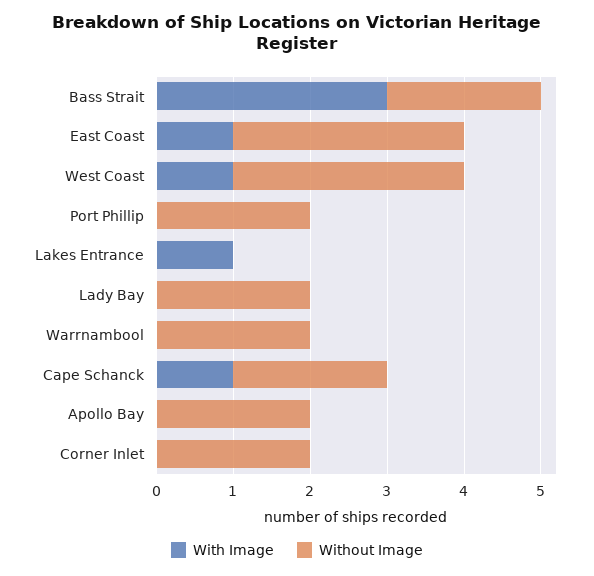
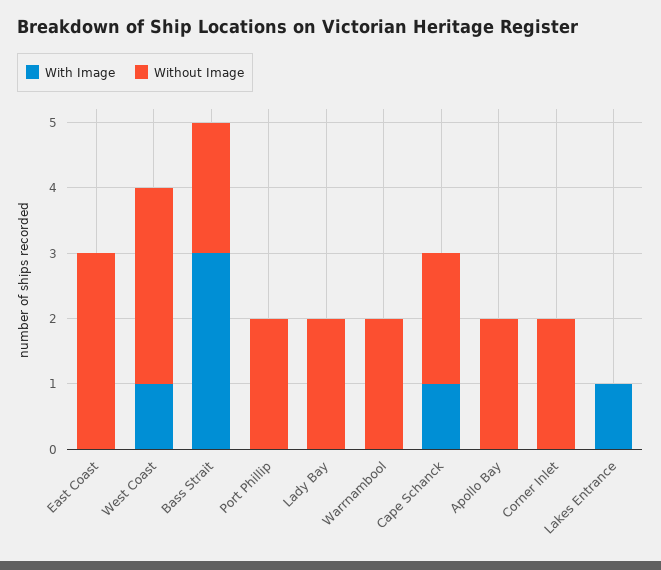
  {
    "With Image": {
      "Bass Strait": 3,
-     "East Coast": 1,
+     "East Coast": 0,
      "West Coast": 1,
      "Port Phillip": 0,
      "Lakes Entrance": 1,
      "Lady Bay": 0,
      "Warrnambool": 0,
      "Cape Schanck": 1,
      "Apollo Bay": 0,
      "Corner Inlet": 0
    },
    "Without Image": {
      "Bass Strait": 2,
      "East Coast": 3,
      "West Coast": 3,
      "Port Phillip": 2,
      "Lakes Entrance": 0,
      "Lady Bay": 2,
      "Warrnambool": 2,
      "Cape Schanck": 2,
      "Apollo Bay": 2,
      "Corner Inlet": 2
    }
  }

